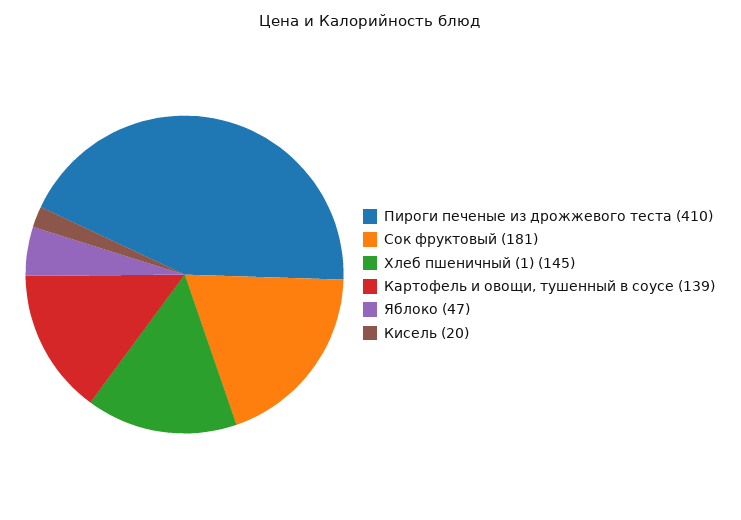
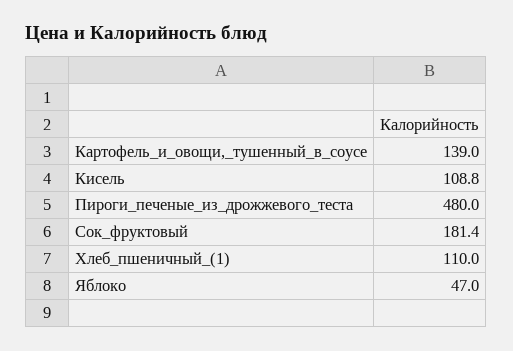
  {
-   "Пироги печеные из дрожжевого теста": 410,
+   "Пироги печеные из дрожжевого теста": 480,
    "Сок фруктовый": 181.4,
-   "Хлеб пшеничный (1)": 145,
+   "Хлеб пшеничный (1)": 110,
    "Картофель и овощи, тушенный в соусе": 139,
    "Яблоко": 47,
-   "Кисель": 20
+   "Кисель": 108.8
  }

